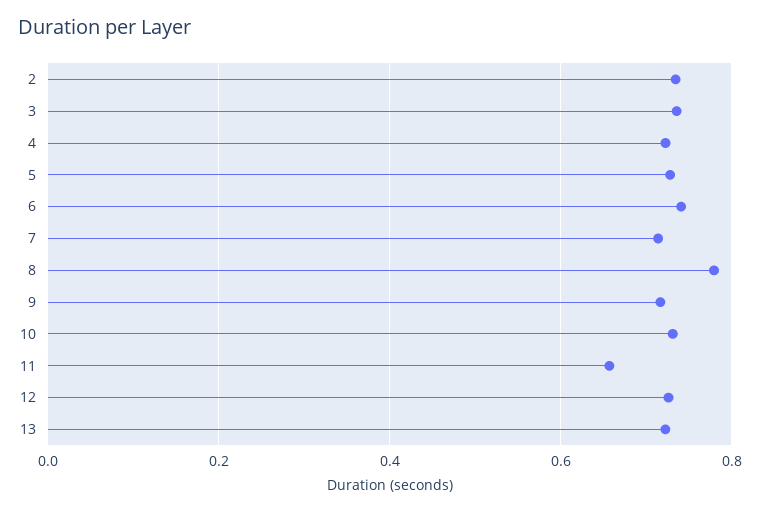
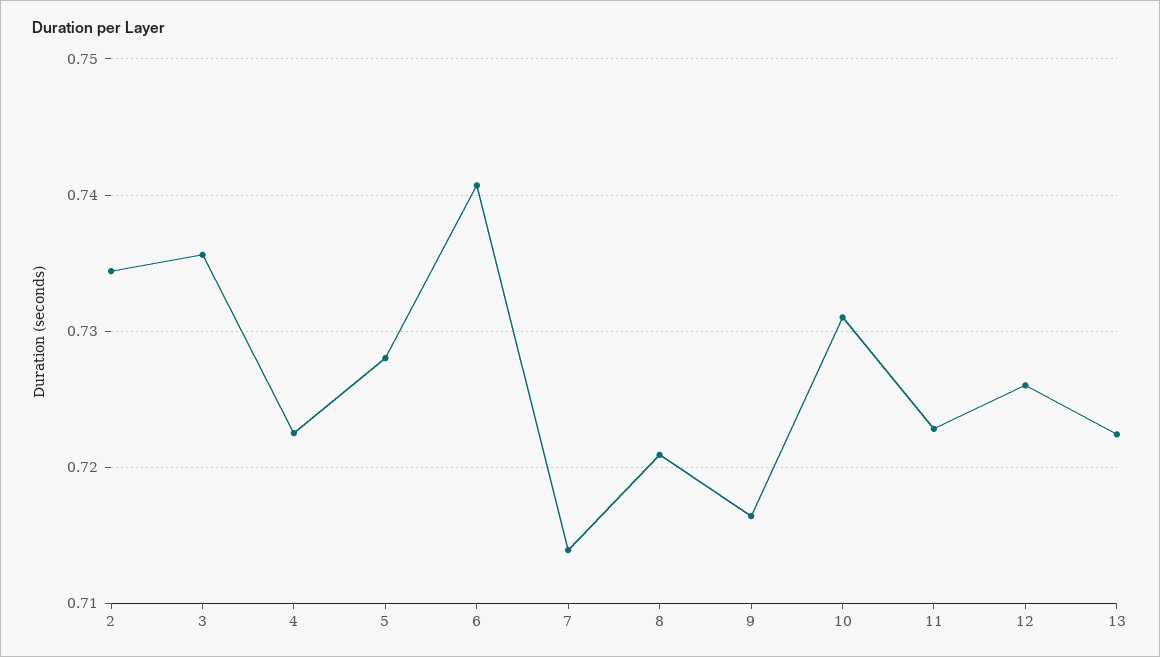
  {
    "2": 0.734,
    "3": 0.736,
    "4": 0.723,
    "5": 0.728,
    "6": 0.741,
    "7": 0.714,
-   "8": 0.78,
+   "8": 0.721,
    "9": 0.716,
    "10": 0.731,
-   "11": 0.66,
+   "11": 0.723,
    "12": 0.726,
    "13": 0.722
  }

